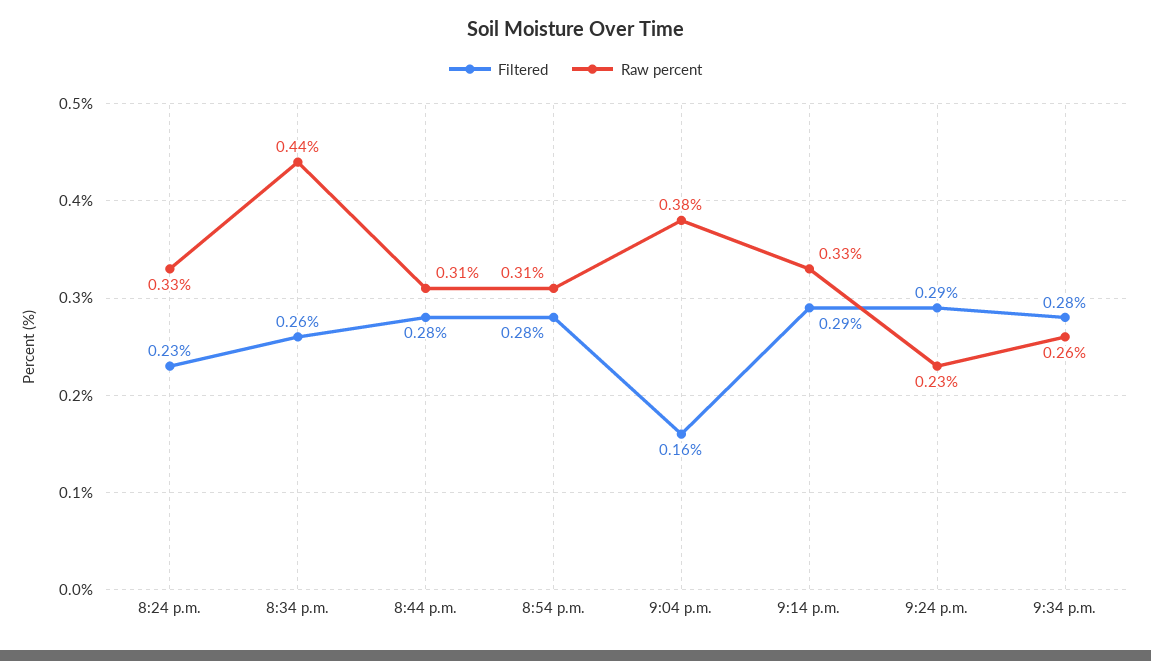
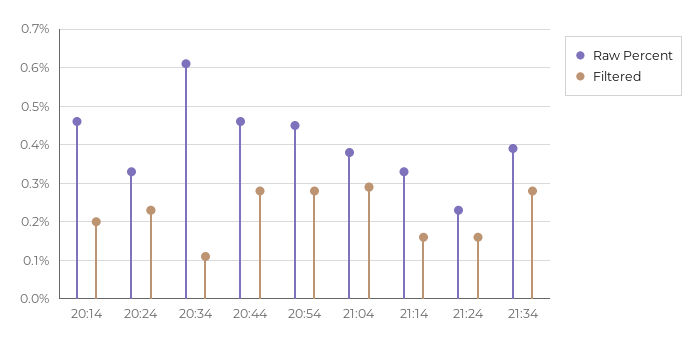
  {
    "Filtered": {
      "8:24 p.m.": 0.23,
-     "8:34 p.m.": 0.26,
+     "8:34 p.m.": 0.1,
      "8:44 p.m.": 0.28,
      "8:54 p.m.": 0.28,
-     "9:04 p.m.": 0.16,
+     "9:04 p.m.": 0.3,
-     "9:14 p.m.": 0.29,
+     "9:14 p.m.": 0.15,
-     "9:24 p.m.": 0.29,
+     "9:24 p.m.": 0.15,
-     "9:34 p.m.": 0.28
+     "9:34 p.m.": 0.28,
+     "20:14": 0.2
    },
    "Raw percent": {
      "8:24 p.m.": 0.33,
-     "8:34 p.m.": 0.44,
+     "8:34 p.m.": 0.6,
-     "8:44 p.m.": 0.31,
+     "8:44 p.m.": 0.45,
-     "8:54 p.m.": 0.31,
+     "8:54 p.m.": 0.45,
      "9:04 p.m.": 0.38,
      "9:14 p.m.": 0.33,
      "9:24 p.m.": 0.23,
-     "9:34 p.m.": 0.26
+     "9:34 p.m.": 0.4,
+     "20:14": 0.45
    }
  }

